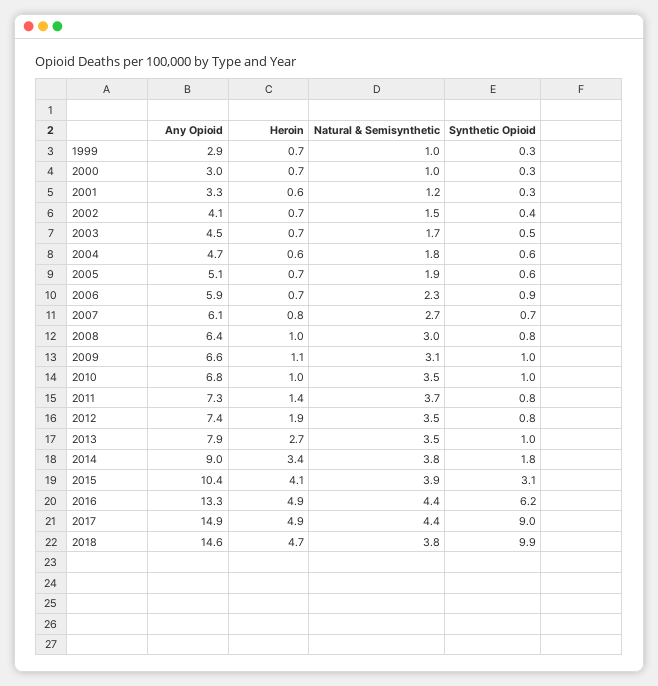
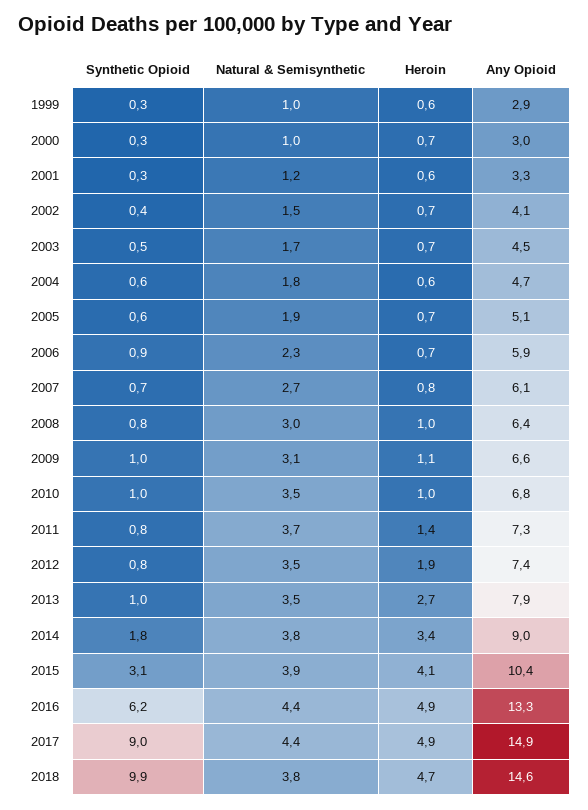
  {
    "Any Opioid": {
      "1999": 2.9,
      "2000": 3,
      "2001": 3.3,
      "2002": 4.1,
      "2003": 4.5,
      "2004": 4.7,
      "2005": 5.1,
      "2006": 5.9,
      "2007": 6.1,
      "2008": 6.4,
      "2009": 6.6,
      "2010": 6.8,
      "2011": 7.3,
      "2012": 7.4,
      "2013": 7.9,
      "2014": 9,
      "2015": 10.4,
      "2016": 13.3,
      "2017": 14.9,
      "2018": 14.6
    },
    "Heroin": {
-     "1999": 0.7,
+     "1999": 0.6,
      "2000": 0.7,
      "2001": 0.6,
      "2002": 0.7,
      "2003": 0.7,
      "2004": 0.6,
      "2005": 0.7,
      "2006": 0.7,
      "2007": 0.8,
      "2008": 1,
      "2009": 1.1,
      "2010": 1,
      "2011": 1.4,
      "2012": 1.9,
      "2013": 2.7,
      "2014": 3.4,
      "2015": 4.1,
      "2016": 4.9,
      "2017": 4.9,
      "2018": 4.7
    },
    "Natural & Semisynthetic": {
      "1999": 1,
      "2000": 1,
      "2001": 1.2,
      "2002": 1.5,
      "2003": 1.7,
      "2004": 1.8,
      "2005": 1.9,
      "2006": 2.3,
      "2007": 2.7,
      "2008": 3,
      "2009": 3.1,
      "2010": 3.5,
      "2011": 3.7,
      "2012": 3.5,
      "2013": 3.5,
      "2014": 3.8,
      "2015": 3.9,
      "2016": 4.4,
      "2017": 4.4,
      "2018": 3.8
    },
    "Synthetic Opioid": {
      "1999": 0.3,
      "2000": 0.3,
      "2001": 0.3,
      "2002": 0.4,
      "2003": 0.5,
      "2004": 0.6,
      "2005": 0.6,
      "2006": 0.9,
      "2007": 0.7,
      "2008": 0.8,
      "2009": 1,
      "2010": 1,
      "2011": 0.8,
      "2012": 0.8,
      "2013": 1,
      "2014": 1.8,
      "2015": 3.1,
      "2016": 6.2,
      "2017": 9,
      "2018": 9.9
    }
  }

